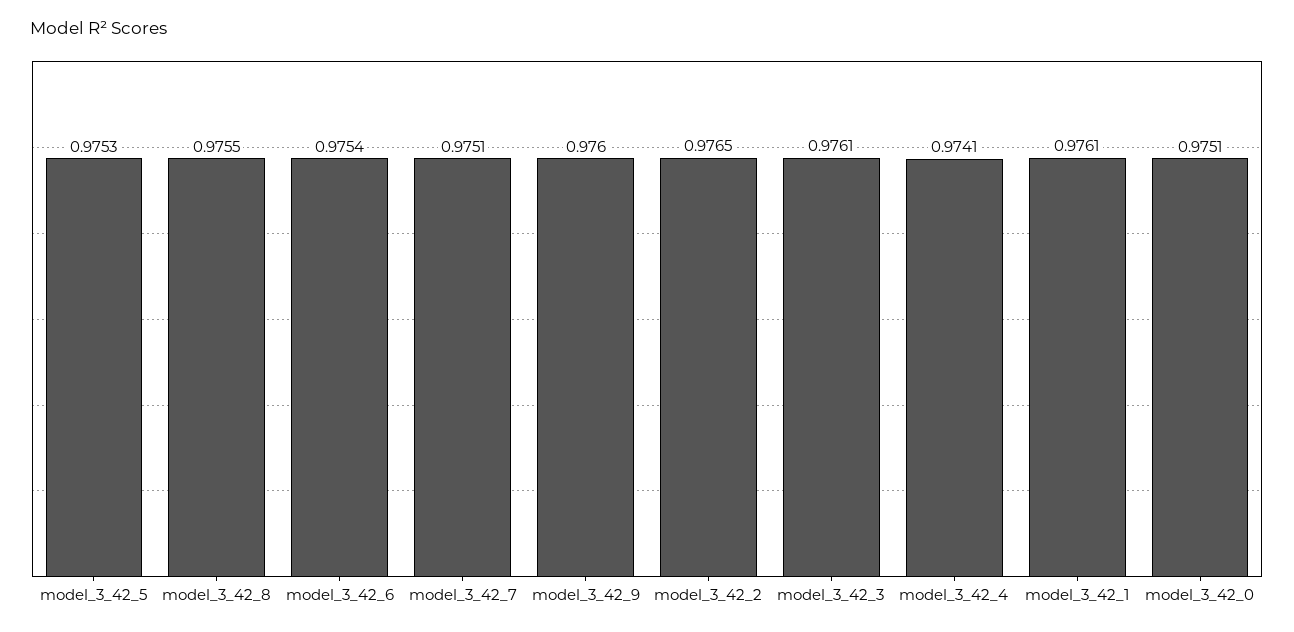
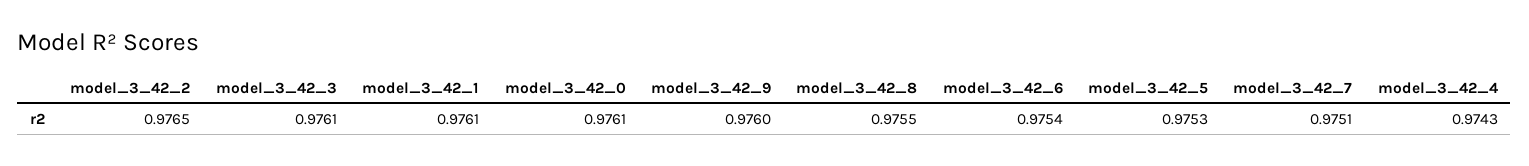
  {
    "model_3_42_5": 0.9753,
    "model_3_42_8": 0.9755,
    "model_3_42_6": 0.9754,
    "model_3_42_7": 0.9751,
    "model_3_42_9": 0.976,
    "model_3_42_2": 0.9765,
    "model_3_42_3": 0.9761,
-   "model_3_42_4": 0.9741,
+   "model_3_42_4": 0.9743,
    "model_3_42_1": 0.9761,
-   "model_3_42_0": 0.9751
+   "model_3_42_0": 0.9761
  }

